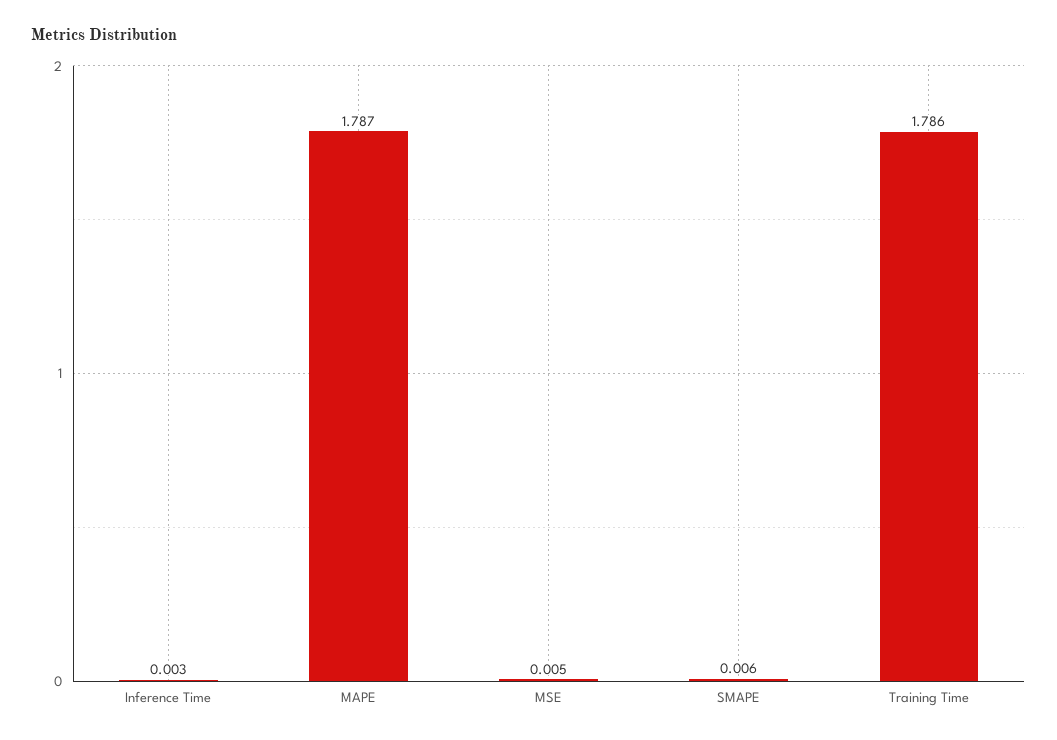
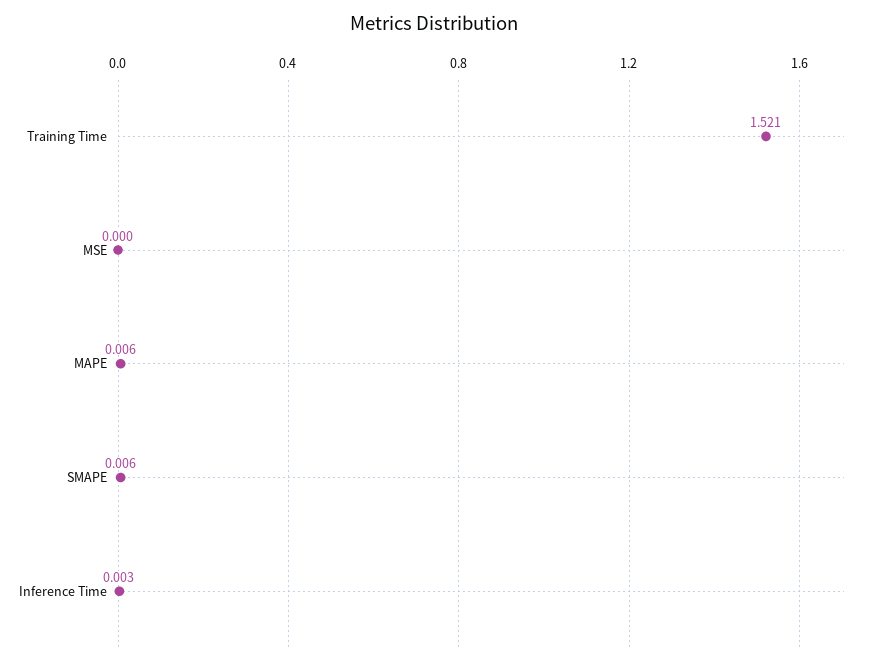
  {
    "Inference Time": 0.003,
-   "MAPE": 1.787,
+   "MAPE": 0.006,
-   "MSE": 0.005,
+   "MSE": 0,
    "SMAPE": 0.006,
-   "Training Time": 1.786
+   "Training Time": 1.521
  }

